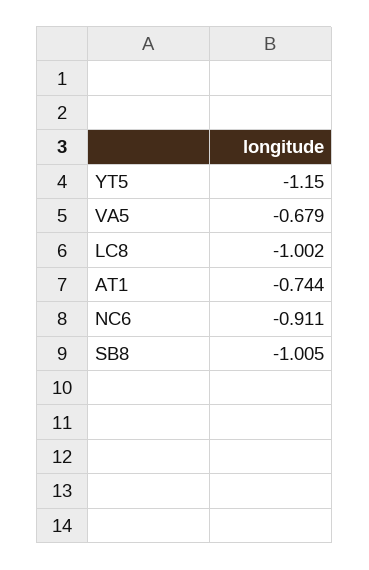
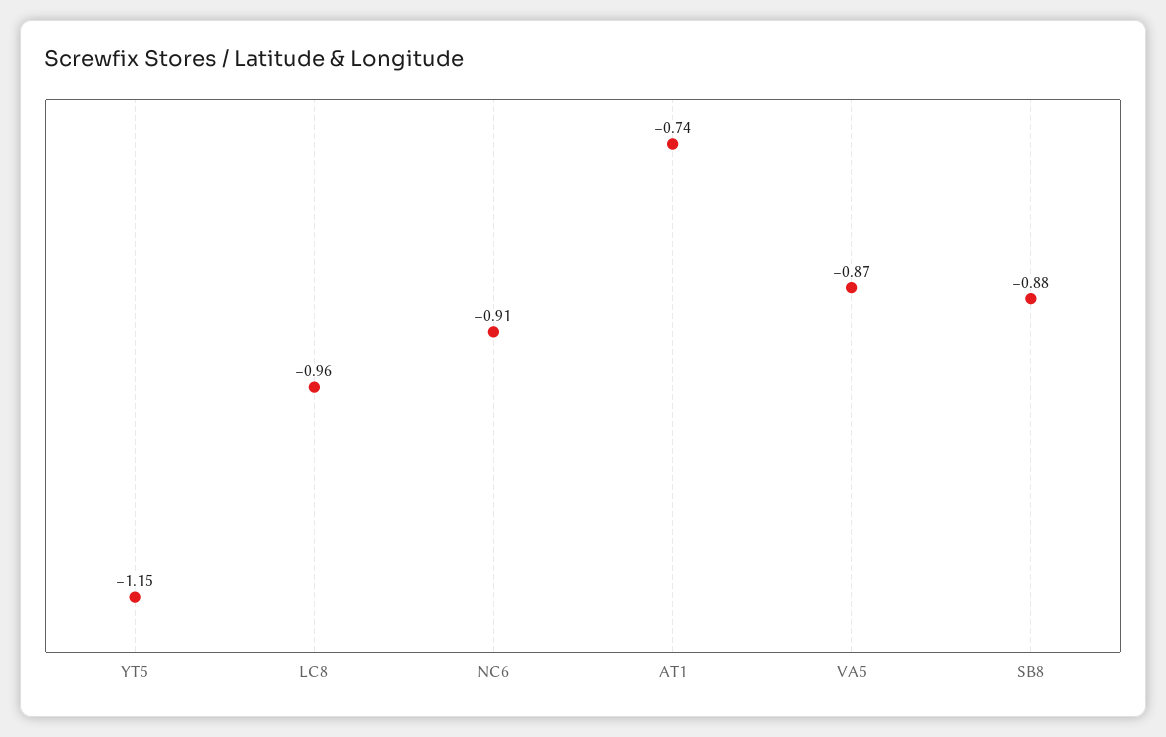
  {
    "YT5": -1.15,
-   "VA5": -0.679,
+   "VA5": -0.87,
-   "LC8": -1.002,
+   "LC8": -0.96,
    "AT1": -0.744,
    "NC6": -0.911,
-   "SB8": -1.005
+   "SB8": -0.88
  }

